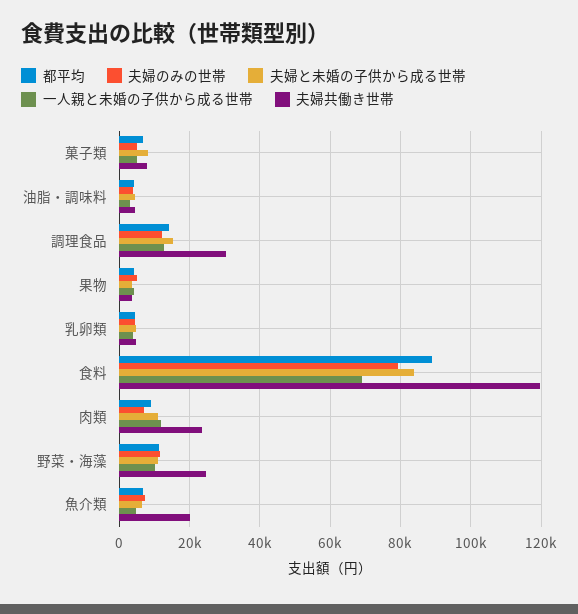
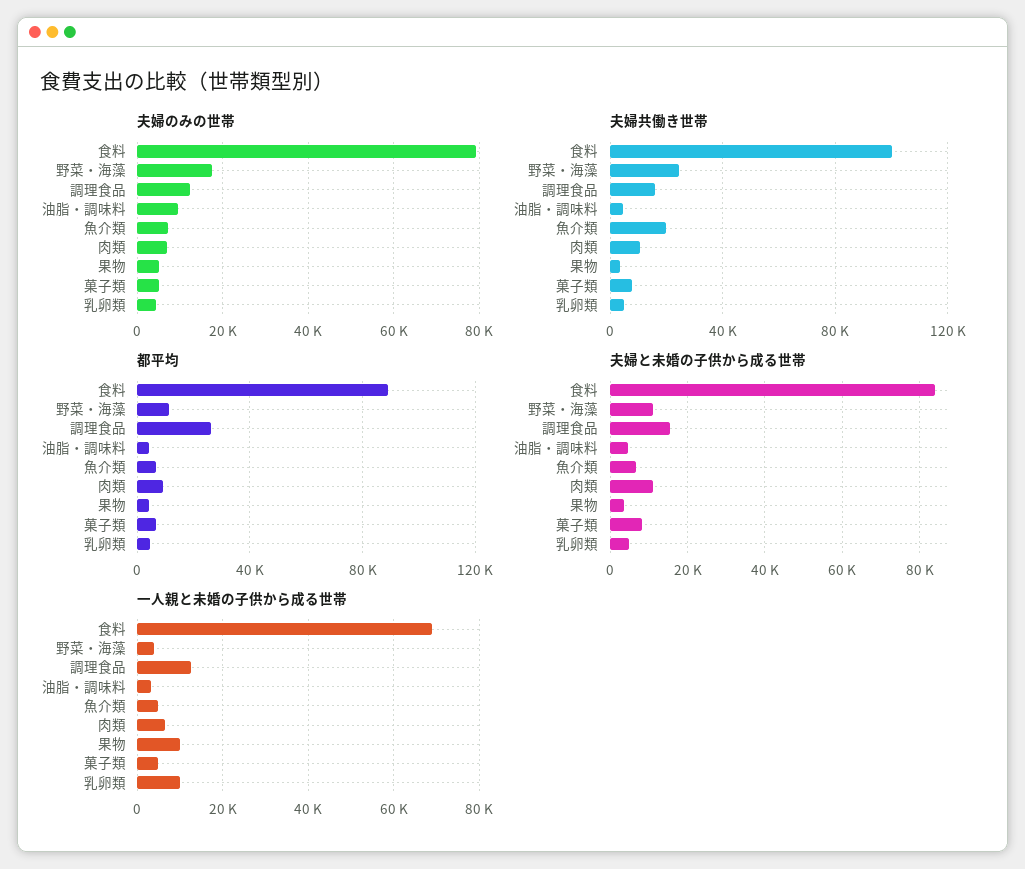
  {
    "都平均": {
      "菓子類": 6000,
      "油脂・調味料": 4000,
-     "調理食品": 14000,
+     "調理食品": 25000,
      "果物": 4000,
      "乳卵類": 4000,
      "食料": 90000,
      "肉類": 8000,
      "野菜・海藻": 12000,
      "魚介類": 6000
    },
    "夫婦のみの世帯": {
      "菓子類": 6000,
-     "油脂・調味料": 4000,
+     "油脂・調味料": 10000,
      "調理食品": 12000,
      "果物": 6000,
      "乳卵類": 4000,
      "食料": 80000,
      "肉類": 8000,
-     "野菜・海藻": 12000,
+     "野菜・海藻": 18000,
      "魚介類": 8000
    },
    "夫婦と未婚の子供から成る世帯": {
      "菓子類": 8000,
      "油脂・調味料": 4000,
      "調理食品": 16000,
      "果物": 4000,
      "乳卵類": 4000,
      "食料": 84000,
      "肉類": 10000,
      "野菜・海藻": 10000,
      "魚介類": 6000
    },
    "一人親と未婚の子供から成る世帯": {
      "菓子類": 4000,
      "油脂・調味料": 4000,
      "調理食品": 12000,
-     "果物": 4000,
+     "果物": 10000,
-     "乳卵類": 4000,
+     "乳卵類": 10000,
      "食料": 70000,
-     "肉類": 12000,
+     "肉類": 6000,
-     "野菜・海藻": 10000,
+     "野菜・海藻": 4000,
      "魚介類": 4000
    },
    "夫婦共働き世帯": {
      "菓子類": 8000,
      "油脂・調味料": 4000,
-     "調理食品": 30000,
+     "調理食品": 15000,
      "果物": 4000,
      "乳卵類": 4000,
-     "食料": 120000,
+     "食料": 100000,
-     "肉類": 24000,
+     "肉類": 10000,
      "野菜・海藻": 24000,
      "魚介類": 20000
    }
  }

